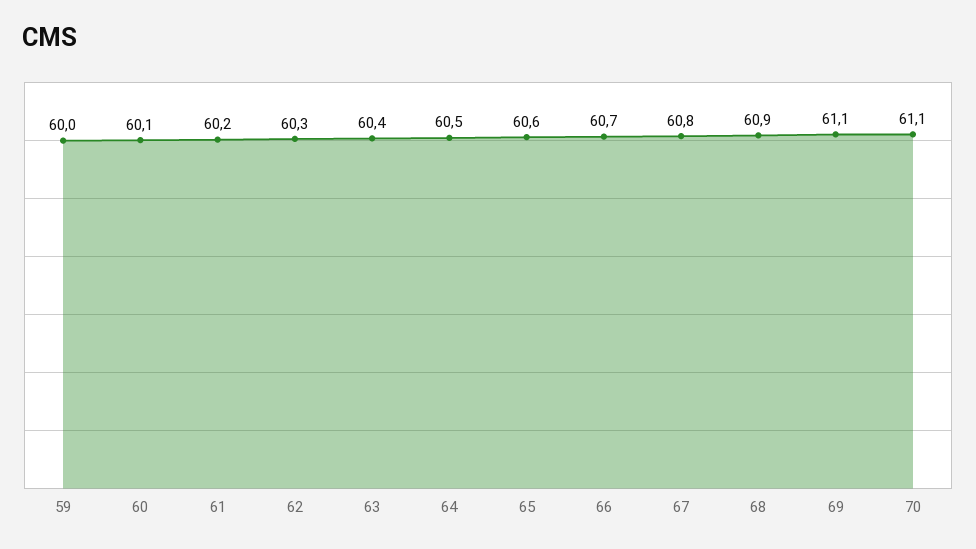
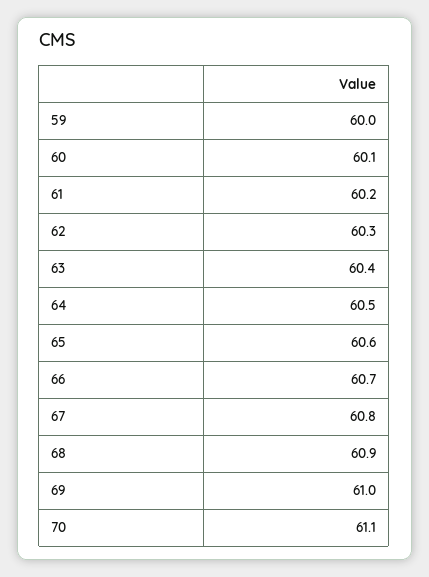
  {
    "59": 60,
    "60": 60.1,
    "61": 60.2,
    "62": 60.3,
    "63": 60.4,
    "64": 60.5,
    "65": 60.6,
    "66": 60.7,
    "67": 60.8,
    "68": 60.9,
-   "69": 61.1,
+   "69": 61,
    "70": 61.1
  }

